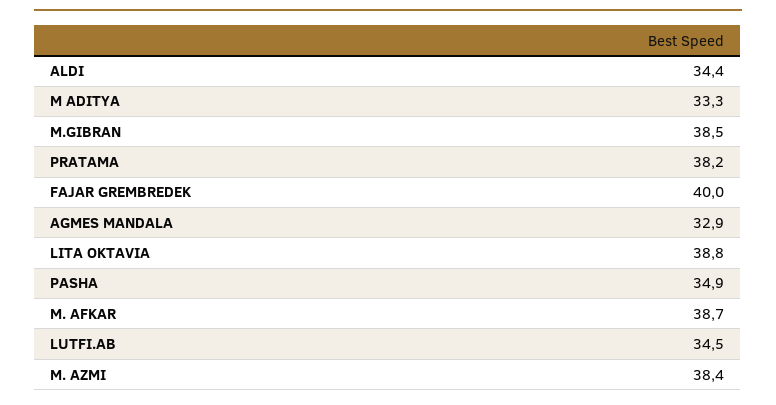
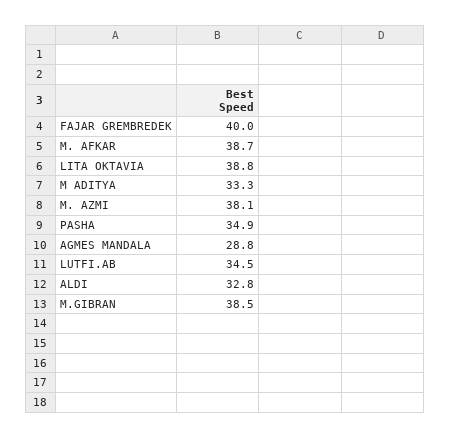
  {
-   "ALDI": 34.4,
+   "ALDI": 32.8,
    "M ADITYA": 33.3,
    "M.GIBRAN": 38.5,
-   "PRATAMA": 38.2,
    "FAJAR GREMBREDEK": 40,
-   "AGMES MANDALA": 32.9,
+   "AGMES MANDALA": 28.8,
    "LITA OKTAVIA": 38.8,
    "PASHA": 34.9,
    "M. AFKAR": 38.7,
    "LUTFI.AB": 34.5,
-   "M. AZMI": 38.4
+   "M. AZMI": 38.1
  }

